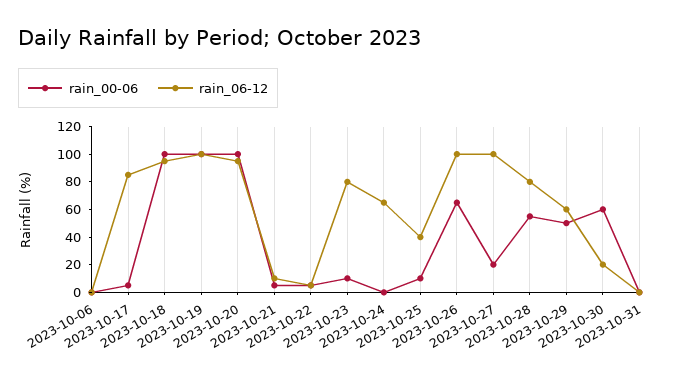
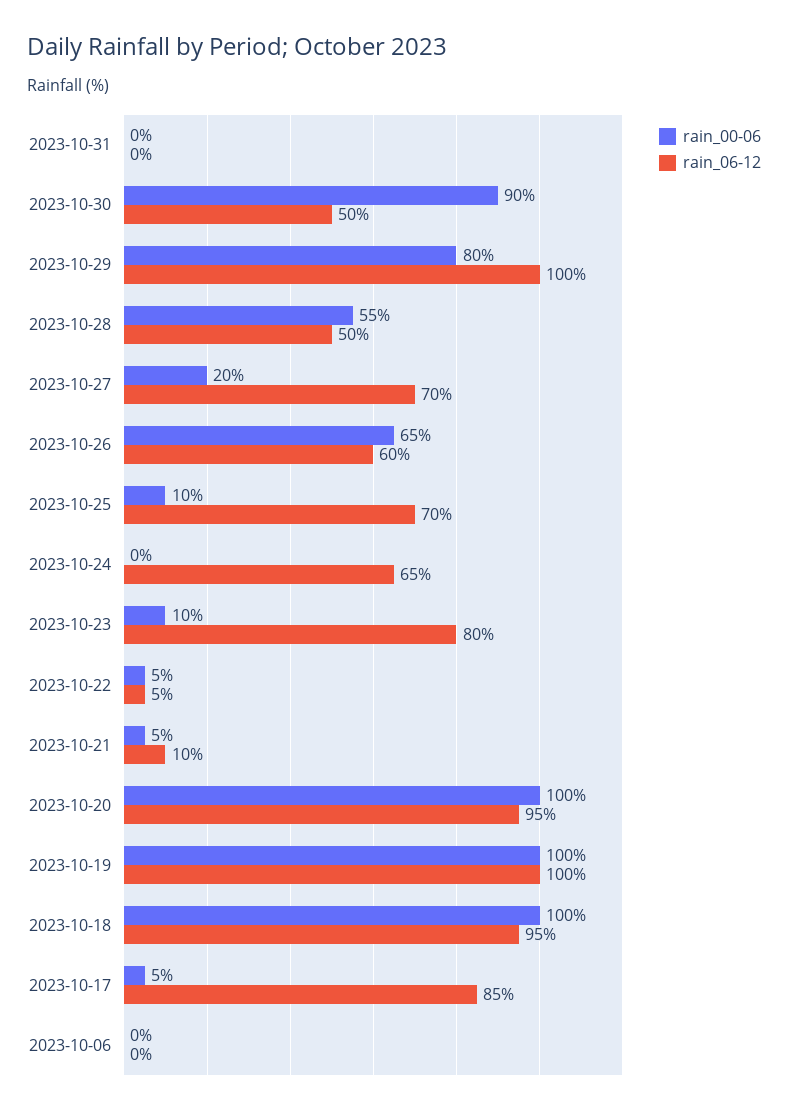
  {
    "rain_00-06": {
      "2023-10-06": 0,
      "2023-10-17": 5,
      "2023-10-18": 100,
      "2023-10-19": 100,
      "2023-10-20": 100,
      "2023-10-21": 5,
      "2023-10-22": 5,
      "2023-10-23": 10,
      "2023-10-24": 0,
      "2023-10-25": 10,
      "2023-10-26": 65,
      "2023-10-27": 20,
      "2023-10-28": 55,
-     "2023-10-29": 50,
+     "2023-10-29": 80,
-     "2023-10-30": 60,
+     "2023-10-30": 90,
      "2023-10-31": 0
    },
    "rain_06-12": {
      "2023-10-06": 0,
      "2023-10-17": 85,
      "2023-10-18": 95,
      "2023-10-19": 100,
      "2023-10-20": 95,
      "2023-10-21": 10,
      "2023-10-22": 5,
      "2023-10-23": 80,
      "2023-10-24": 65,
-     "2023-10-25": 40,
+     "2023-10-25": 70,
-     "2023-10-26": 100,
+     "2023-10-26": 60,
-     "2023-10-27": 100,
+     "2023-10-27": 70,
-     "2023-10-28": 80,
+     "2023-10-28": 50,
-     "2023-10-29": 60,
+     "2023-10-29": 100,
-     "2023-10-30": 20,
+     "2023-10-30": 50,
      "2023-10-31": 0
    }
  }

